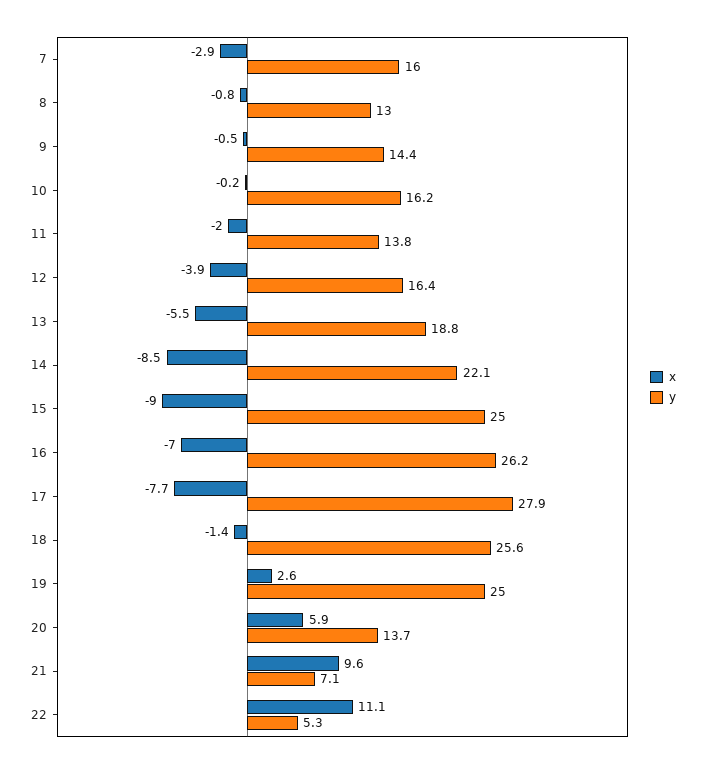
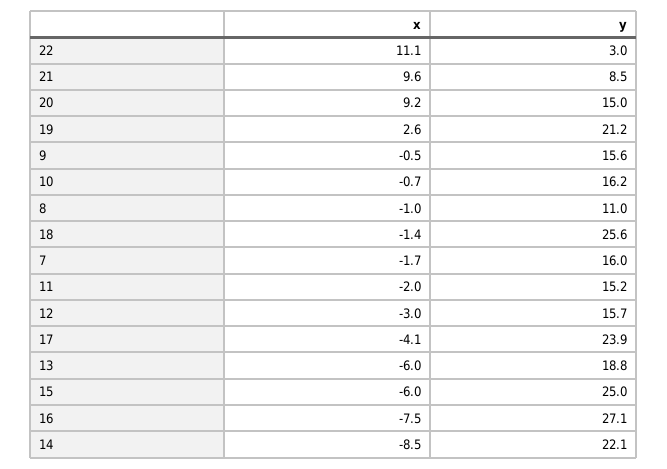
  {
    "x": {
-     "7": -2.9,
+     "7": -1.7,
-     "8": -0.8,
+     "8": -1,
      "9": -0.5,
-     "10": -0.2,
+     "10": -0.7,
      "11": -2,
-     "12": -3.9,
+     "12": -3,
-     "13": -5.5,
+     "13": -6,
      "14": -8.5,
-     "15": -9,
+     "15": -6,
-     "16": -7,
+     "16": -7.5,
-     "17": -7.7,
+     "17": -4.1,
      "18": -1.4,
      "19": 2.6,
-     "20": 5.9,
+     "20": 9.2,
      "21": 9.6,
      "22": 11.1
    },
    "y": {
      "7": 16,
-     "8": 13,
+     "8": 11,
-     "9": 14.4,
+     "9": 15.6,
      "10": 16.2,
-     "11": 13.8,
+     "11": 15.2,
-     "12": 16.4,
+     "12": 15.7,
      "13": 18.8,
      "14": 22.1,
      "15": 25,
-     "16": 26.2,
+     "16": 27.1,
-     "17": 27.9,
+     "17": 23.9,
      "18": 25.6,
-     "19": 25,
+     "19": 21.2,
-     "20": 13.7,
+     "20": 15,
-     "21": 7.1,
+     "21": 8.5,
-     "22": 5.3
+     "22": 3
    }
  }

